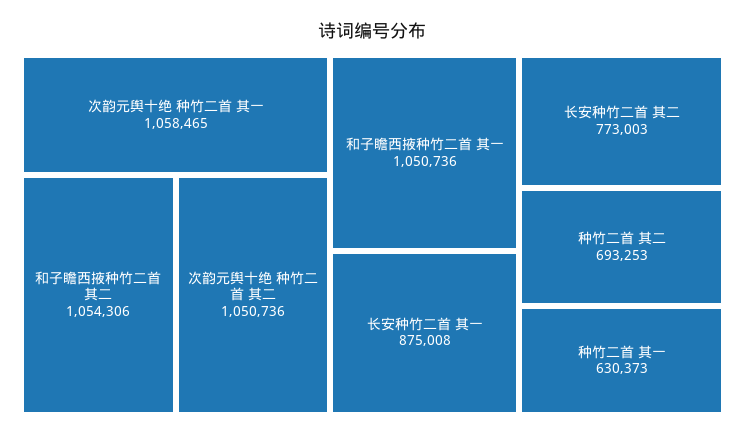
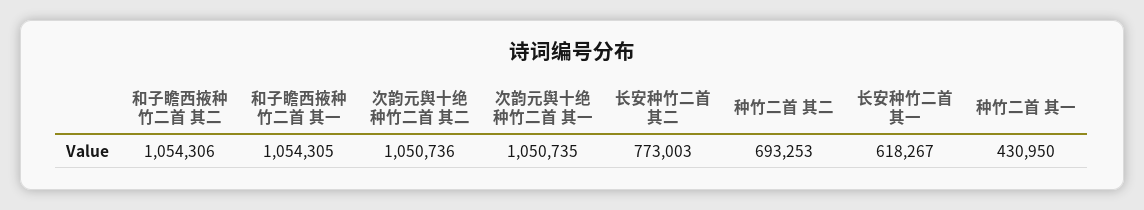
  {
-   "次韵元舆十绝 种竹二首 其一": 1058465,
+   "次韵元舆十绝 种竹二首 其一": 1050735,
    "和子瞻西掖种竹二首 其二": 1054306,
    "次韵元舆十绝 种竹二首 其二": 1050736,
-   "和子瞻西掖种竹二首 其一": 1050736,
+   "和子瞻西掖种竹二首 其一": 1054305,
-   "长安种竹二首 其一": 875008,
+   "长安种竹二首 其一": 618267,
    "长安种竹二首 其二": 773003,
    "种竹二首 其二": 693253,
-   "种竹二首 其一": 630373
+   "种竹二首 其一": 430950
  }

